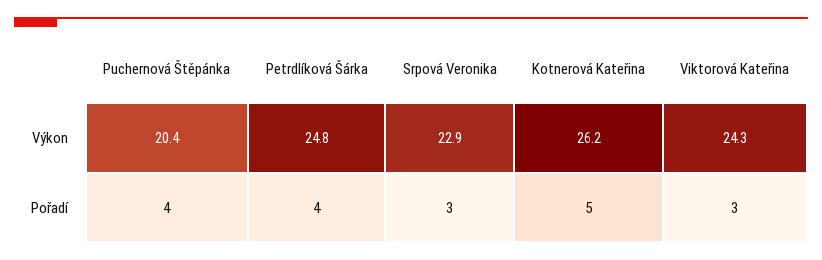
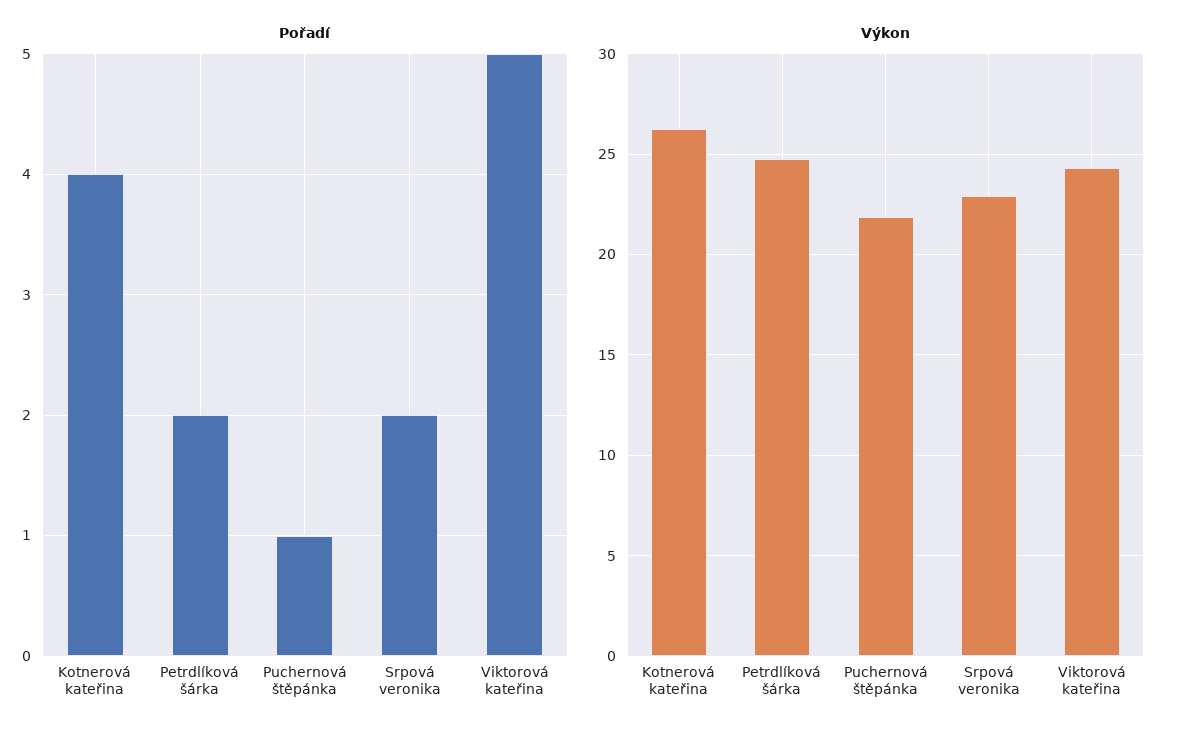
  {
    "Výkon": {
-     "Puchernová Štěpánka": 20.4,
+     "Puchernová Štěpánka": 22,
      "Petrdlíková Šárka": 24.8,
      "Srpová Veronika": 22.9,
      "Kotnerová Kateřina": 26.2,
      "Viktorová Kateřina": 24.3
    },
    "Pořadí": {
-     "Puchernová Štěpánka": 4,
+     "Puchernová Štěpánka": 1,
-     "Petrdlíková Šárka": 4,
+     "Petrdlíková Šárka": 2,
-     "Srpová Veronika": 3,
+     "Srpová Veronika": 2,
-     "Kotnerová Kateřina": 5,
+     "Kotnerová Kateřina": 4,
-     "Viktorová Kateřina": 3
+     "Viktorová Kateřina": 5
    }
  }

